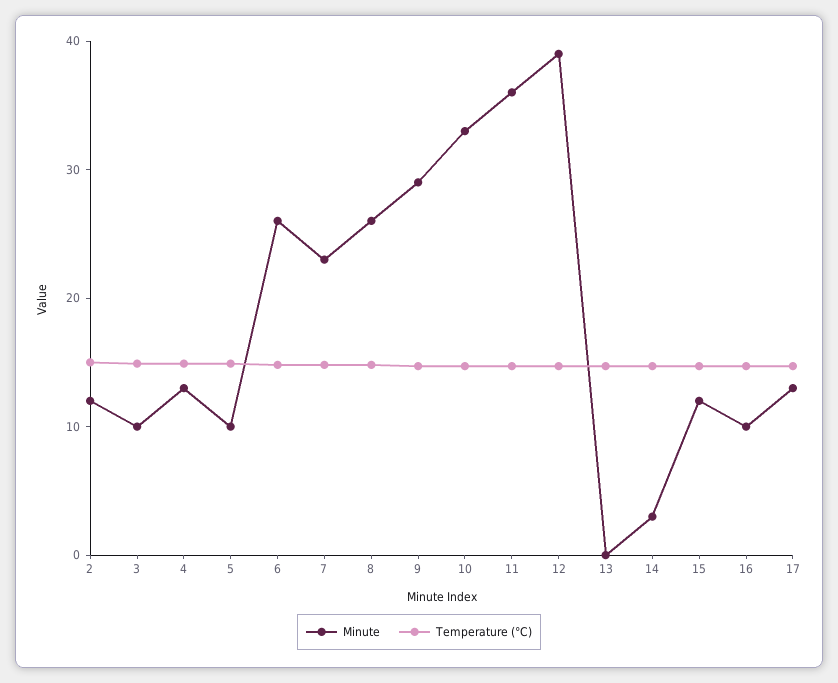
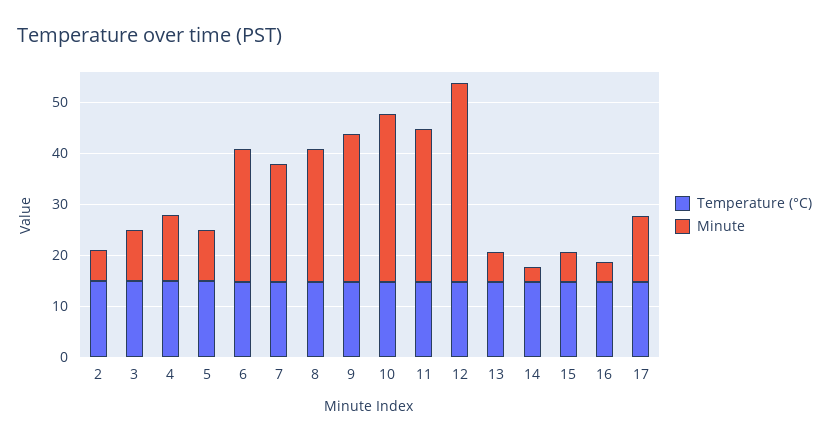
  {
    "Minute": {
-     "2": 12,
+     "2": 6,
      "3": 10,
      "4": 14,
      "5": 10,
      "6": 26,
      "7": 24,
      "8": 26,
      "9": 30,
      "10": 34,
-     "11": 36,
+     "11": 30,
      "12": 40,
-     "13": 0,
+     "13": 6,
      "14": 4,
-     "15": 12,
+     "15": 6,
-     "16": 10,
+     "16": 4,
      "17": 14
    },
    "Temperature (°C)": {
      "2": 16,
      "3": 14,
      "4": 14,
      "5": 14,
      "6": 14,
      "7": 14,
      "8": 14,
      "9": 14,
      "10": 14,
      "11": 14,
      "12": 14,
      "13": 14,
      "14": 14,
      "15": 14,
      "16": 14,
      "17": 14
    }
  }

